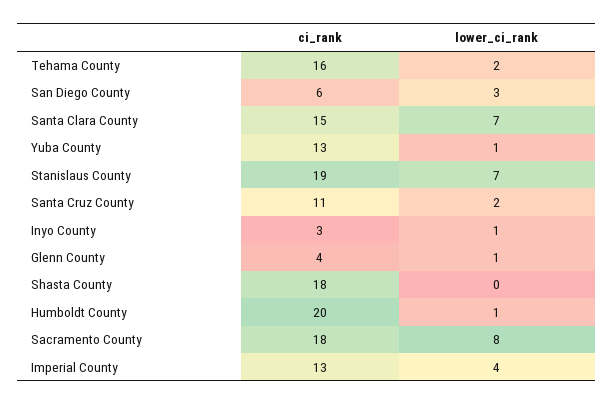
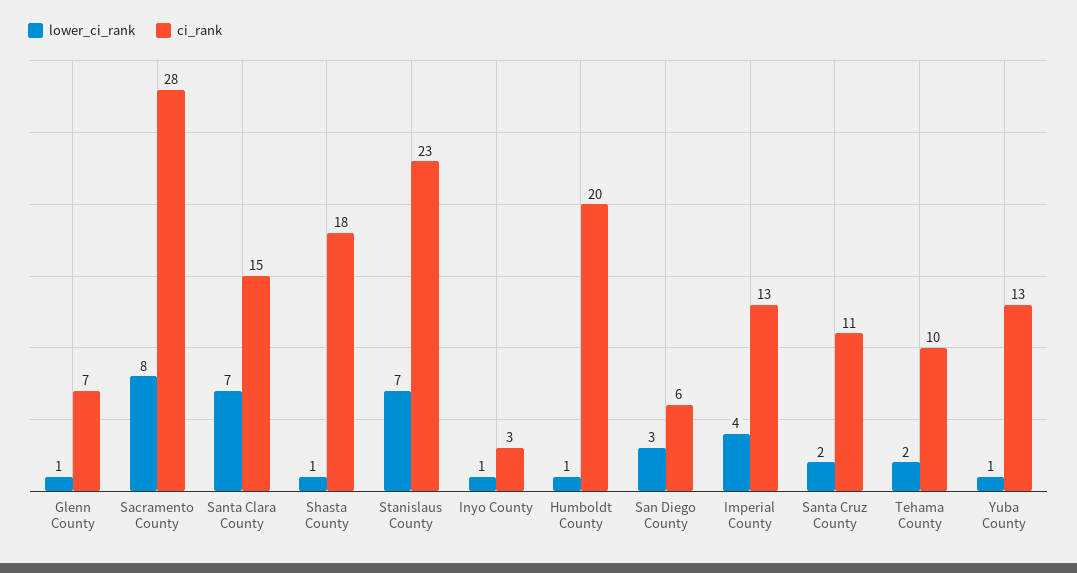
  {
    "ci_rank": {
-     "Tehama County": 16,
+     "Tehama County": 10,
      "San Diego County": 6,
      "Santa Clara County": 15,
      "Yuba County": 13,
-     "Stanislaus County": 19,
+     "Stanislaus County": 23,
      "Santa Cruz County": 11,
      "Inyo County": 3,
-     "Glenn County": 4,
+     "Glenn County": 7,
      "Shasta County": 18,
      "Humboldt County": 20,
-     "Sacramento County": 18,
+     "Sacramento County": 28,
      "Imperial County": 13
    },
    "lower_ci_rank": {
      "Tehama County": 2,
      "San Diego County": 3,
      "Santa Clara County": 7,
      "Yuba County": 1,
      "Stanislaus County": 7,
      "Santa Cruz County": 2,
      "Inyo County": 1,
      "Glenn County": 1,
-     "Shasta County": 0,
+     "Shasta County": 1,
      "Humboldt County": 1,
      "Sacramento County": 8,
      "Imperial County": 4
    }
  }

